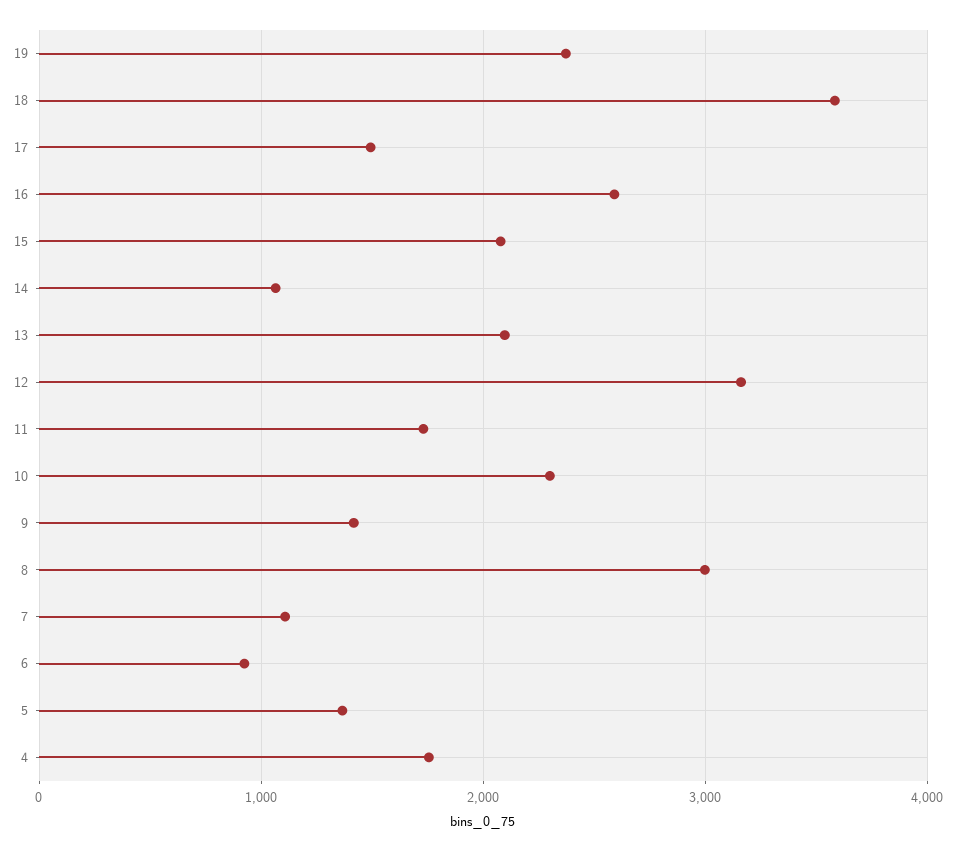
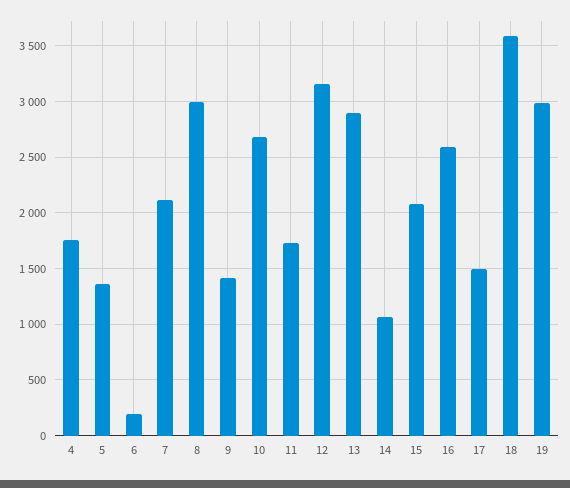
  {
-   "19": 2400,
+   "19": 3000,
    "18": 3600,
    "17": 1500,
    "16": 2600,
    "15": 2100,
    "14": 1100,
-   "13": 2100,
+   "13": 2900,
    "12": 3200,
    "11": 1700,
-   "10": 2300,
+   "10": 2700,
    "9": 1400,
    "8": 3000,
-   "7": 1100,
+   "7": 2100,
-   "6": 900,
+   "6": 200,
    "5": 1400,
    "4": 1800
  }

